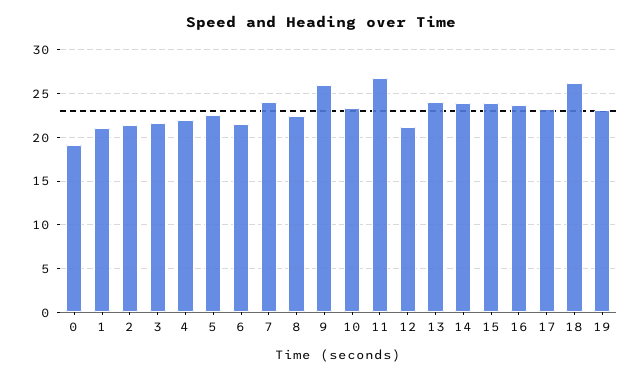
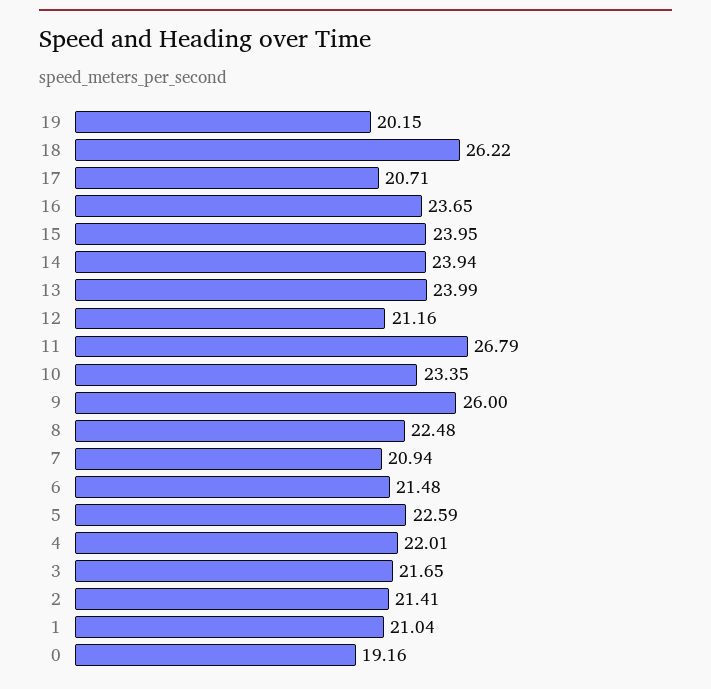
  {
    "0": 19.16,
    "1": 21.04,
    "2": 21.41,
    "3": 21.65,
    "4": 22.01,
    "5": 22.59,
    "6": 21.48,
-   "7": 24,
+   "7": 20.94,
    "8": 22.48,
    "9": 26,
    "10": 23.35,
    "11": 26.79,
    "12": 21.16,
    "13": 23.99,
    "14": 23.94,
    "15": 23.95,
    "16": 23.65,
-   "17": 23,
+   "17": 20.71,
    "18": 26.22,
-   "19": 23
+   "19": 20.15
  }

